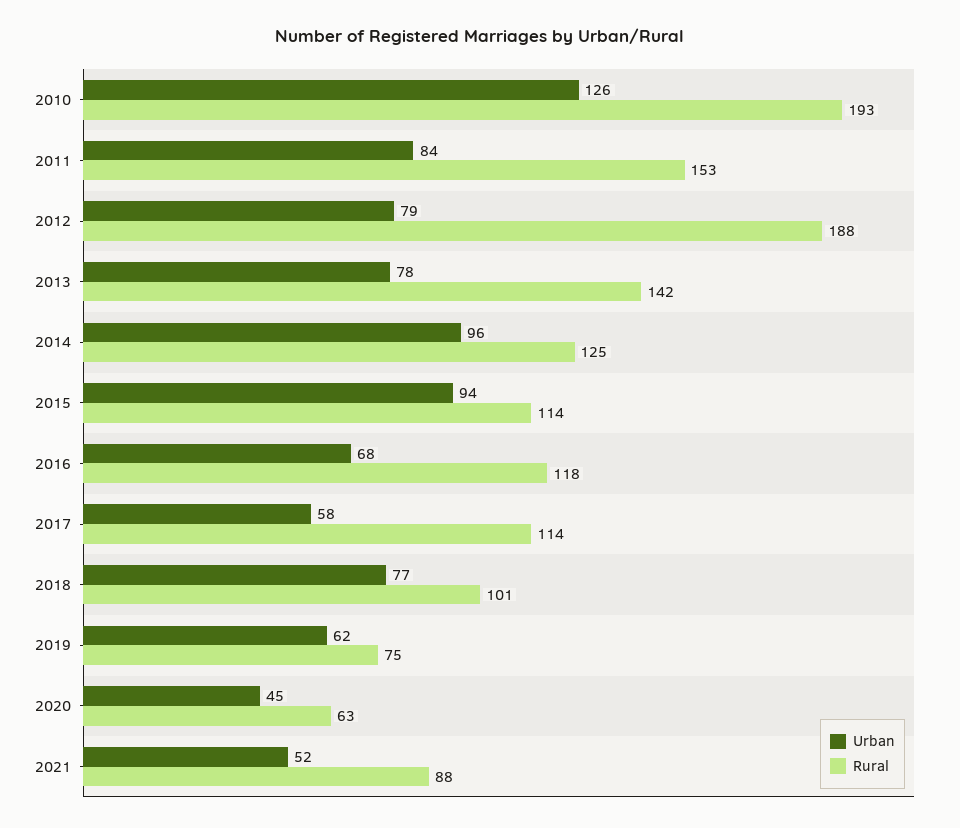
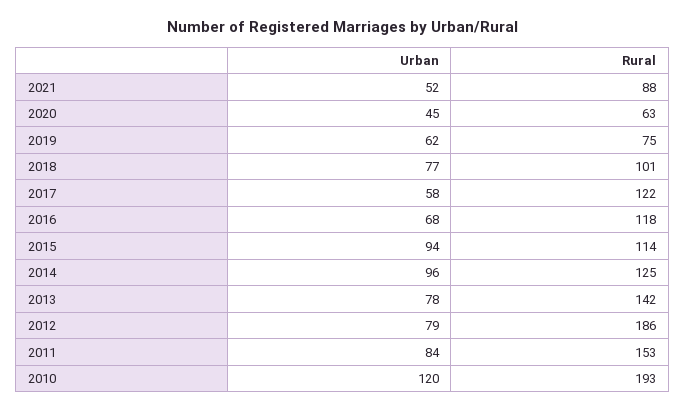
  {
    "Urban": {
-     "2010": 126,
+     "2010": 120,
      "2011": 84,
      "2012": 79,
      "2013": 78,
      "2014": 96,
      "2015": 94,
      "2016": 68,
      "2017": 58,
      "2018": 77,
      "2019": 62,
      "2020": 45,
      "2021": 52
    },
    "Rural": {
      "2010": 193,
      "2011": 153,
-     "2012": 188,
+     "2012": 186,
      "2013": 142,
      "2014": 125,
      "2015": 114,
      "2016": 118,
-     "2017": 114,
+     "2017": 122,
      "2018": 101,
      "2019": 75,
      "2020": 63,
      "2021": 88
    }
  }

